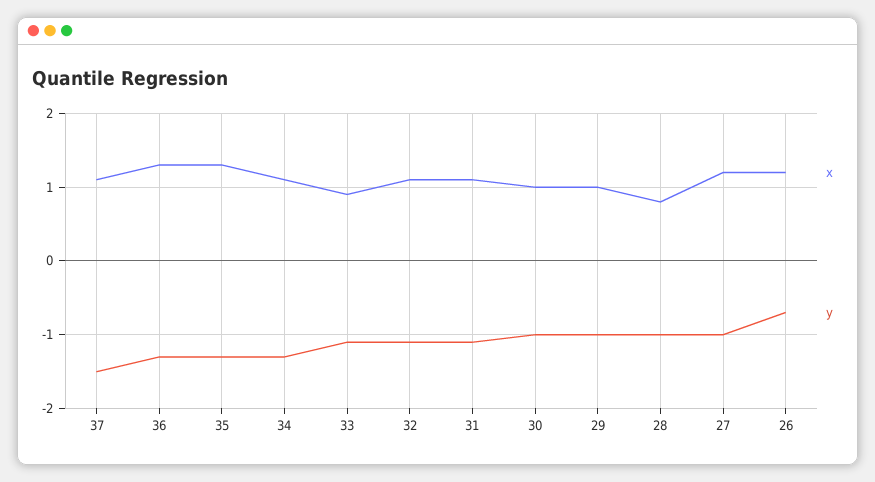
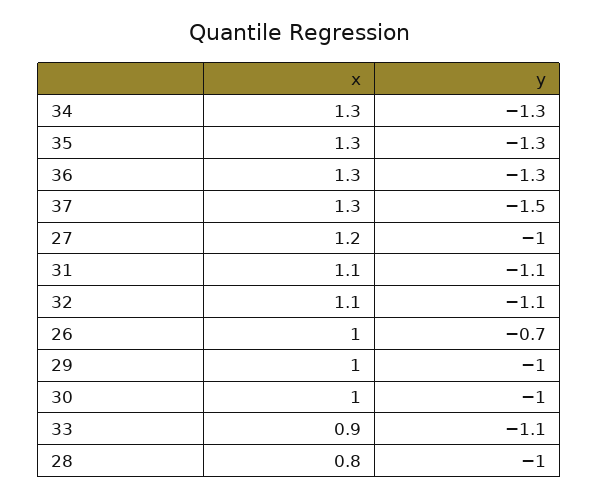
  {
    "x": {
-     "37": 1.1,
+     "37": 1.3,
      "36": 1.3,
      "35": 1.3,
-     "34": 1.1,
+     "34": 1.3,
      "33": 0.9,
      "32": 1.1,
      "31": 1.1,
      "30": 1,
      "29": 1,
      "28": 0.8,
      "27": 1.2,
-     "26": 1.2
+     "26": 1
    },
    "y": {
      "37": -1.5,
      "36": -1.3,
      "35": -1.3,
      "34": -1.3,
      "33": -1.1,
      "32": -1.1,
      "31": -1.1,
      "30": -1,
      "29": -1,
      "28": -1,
      "27": -1,
      "26": -0.7
    }
  }

